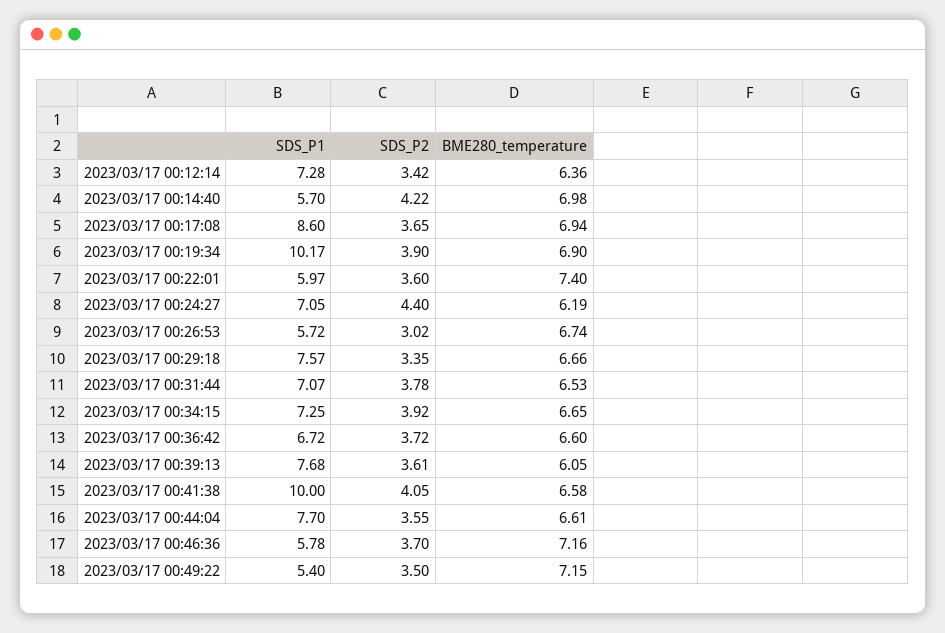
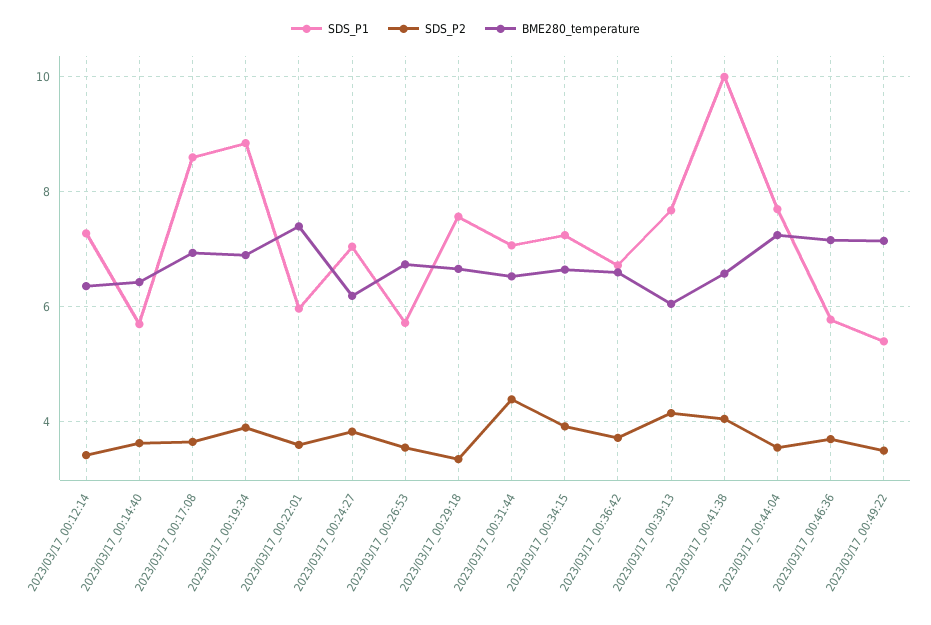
  {
    "SDS_P1": {
      "2023/03/17 00:12:14": 7.28,
      "2023/03/17 00:14:40": 5.7,
      "2023/03/17 00:17:08": 8.6,
-     "2023/03/17 00:19:34": 10.17,
+     "2023/03/17 00:19:34": 8.8,
      "2023/03/17 00:22:01": 5.97,
      "2023/03/17 00:24:27": 7.05,
      "2023/03/17 00:26:53": 5.72,
      "2023/03/17 00:29:18": 7.57,
      "2023/03/17 00:31:44": 7.07,
      "2023/03/17 00:34:15": 7.25,
      "2023/03/17 00:36:42": 6.72,
      "2023/03/17 00:39:13": 7.68,
      "2023/03/17 00:41:38": 10,
      "2023/03/17 00:44:04": 7.7,
      "2023/03/17 00:46:36": 5.78,
      "2023/03/17 00:49:22": 5.4
    },
    "SDS_P2": {
      "2023/03/17 00:12:14": 3.42,
-     "2023/03/17 00:14:40": 4.22,
+     "2023/03/17 00:14:40": 3.6,
      "2023/03/17 00:17:08": 3.65,
      "2023/03/17 00:19:34": 3.9,
      "2023/03/17 00:22:01": 3.6,
-     "2023/03/17 00:24:27": 4.4,
+     "2023/03/17 00:24:27": 3.8,
-     "2023/03/17 00:26:53": 3.02,
+     "2023/03/17 00:26:53": 3.6,
      "2023/03/17 00:29:18": 3.35,
-     "2023/03/17 00:31:44": 3.78,
+     "2023/03/17 00:31:44": 4.4,
      "2023/03/17 00:34:15": 3.92,
      "2023/03/17 00:36:42": 3.72,
-     "2023/03/17 00:39:13": 3.61,
+     "2023/03/17 00:39:13": 4.2,
      "2023/03/17 00:41:38": 4.05,
      "2023/03/17 00:44:04": 3.55,
      "2023/03/17 00:46:36": 3.7,
      "2023/03/17 00:49:22": 3.5
    },
    "BME280_temperature": {
      "2023/03/17 00:12:14": 6.36,
-     "2023/03/17 00:14:40": 6.98,
+     "2023/03/17 00:14:40": 6.4,
      "2023/03/17 00:17:08": 6.94,
      "2023/03/17 00:19:34": 6.9,
      "2023/03/17 00:22:01": 7.4,
      "2023/03/17 00:24:27": 6.19,
      "2023/03/17 00:26:53": 6.74,
      "2023/03/17 00:29:18": 6.66,
      "2023/03/17 00:31:44": 6.53,
      "2023/03/17 00:34:15": 6.65,
      "2023/03/17 00:36:42": 6.6,
      "2023/03/17 00:39:13": 6.05,
      "2023/03/17 00:41:38": 6.58,
-     "2023/03/17 00:44:04": 6.61,
+     "2023/03/17 00:44:04": 7.2,
      "2023/03/17 00:46:36": 7.16,
      "2023/03/17 00:49:22": 7.15
    }
  }

